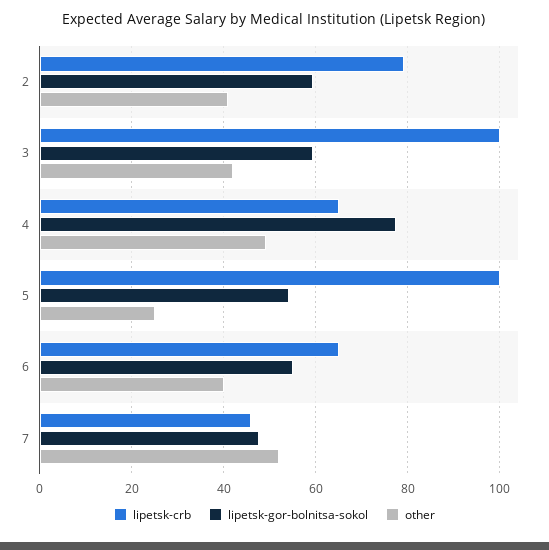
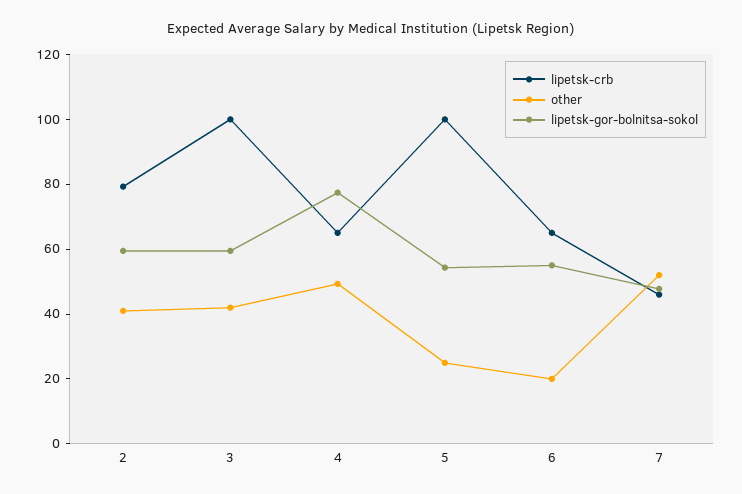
  {
    "lipetsk-crb": {
      "2": 80,
      "3": 100,
      "4": 66,
      "5": 100,
      "6": 66,
      "7": 46
    },
    "lipetsk-gor-bolnitsa-sokol": {
      "2": 60,
      "3": 60,
      "4": 78,
      "5": 54,
      "6": 56,
      "7": 48
    },
    "other": {
      "2": 42,
      "3": 42,
      "4": 50,
      "5": 26,
-     "6": 40,
+     "6": 20,
      "7": 52
    }
  }

